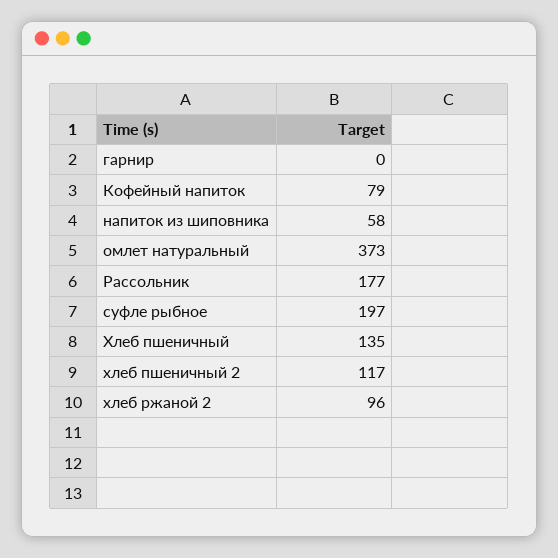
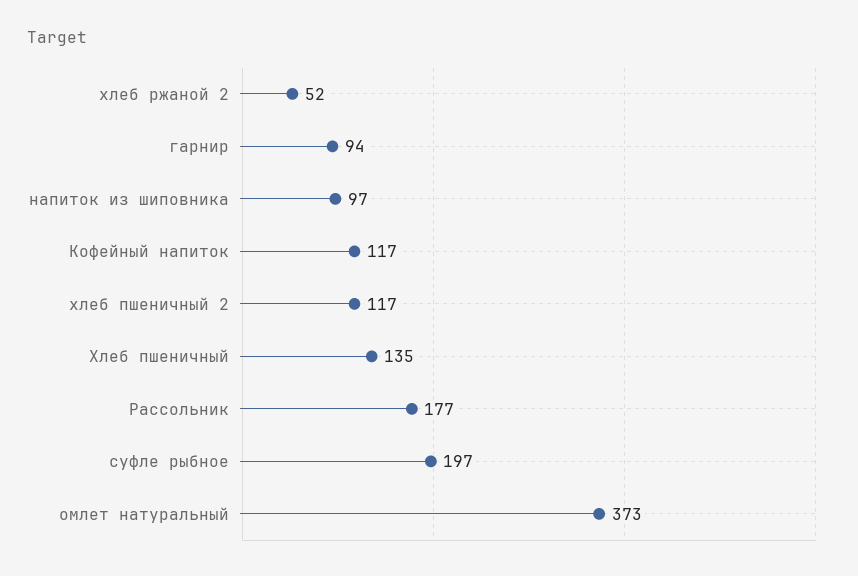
  {
-   "гарнир": 0,
+   "гарнир": 94,
-   "Кофейный напиток": 79,
+   "Кофейный напиток": 117,
-   "напиток из шиповника": 58,
+   "напиток из шиповника": 97,
    "омлет натуральный": 373,
    "Рассольник": 177,
    "суфле рыбное": 197,
    "Хлеб пшеничный": 135,
    "хлеб пшеничный 2": 117,
-   "хлеб ржаной 2": 96
+   "хлеб ржаной 2": 52
  }

